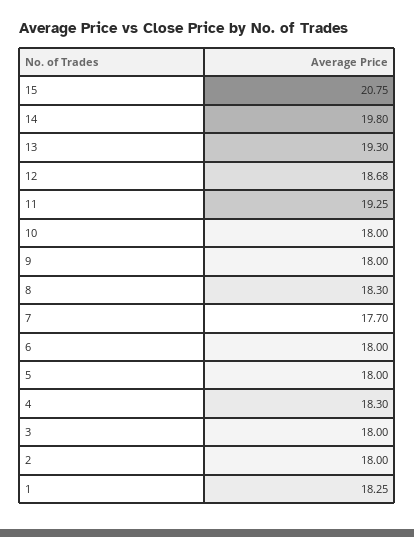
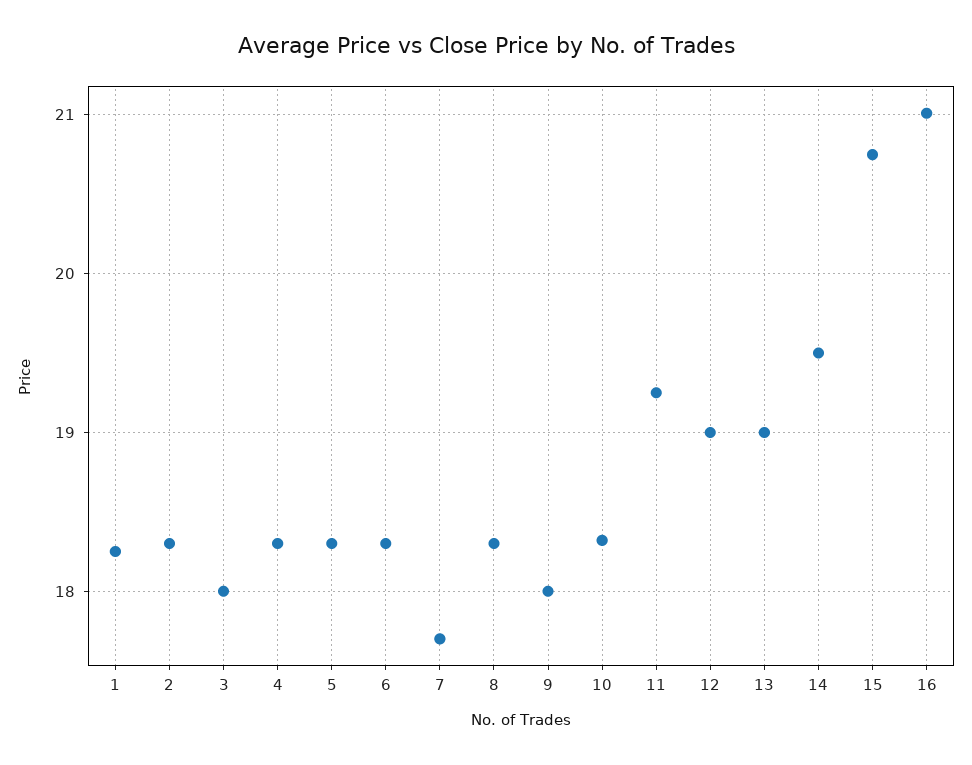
  {
    "15": 20.75,
-   "14": 19.8,
+   "14": 19.5,
-   "13": 19.3,
+   "13": 19,
-   "12": 18.68,
+   "12": 19,
    "11": 19.25,
-   "10": 18,
+   "10": 18.3,
    "9": 18,
    "8": 18.3,
    "7": 17.7,
-   "6": 18,
+   "6": 18.3,
-   "5": 18,
+   "5": 18.3,
    "4": 18.3,
    "3": 18,
-   "2": 18,
+   "2": 18.3,
-   "1": 18.25
+   "1": 18.25,
+   "16": 21
  }

